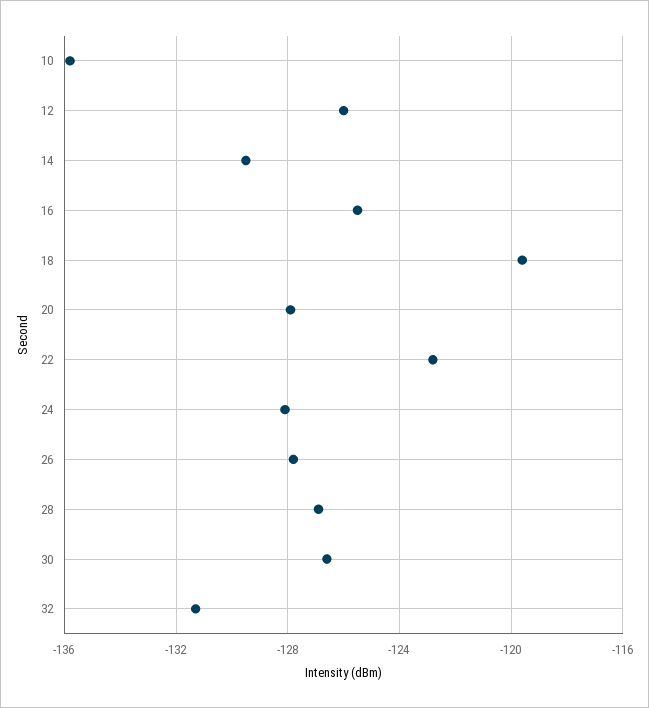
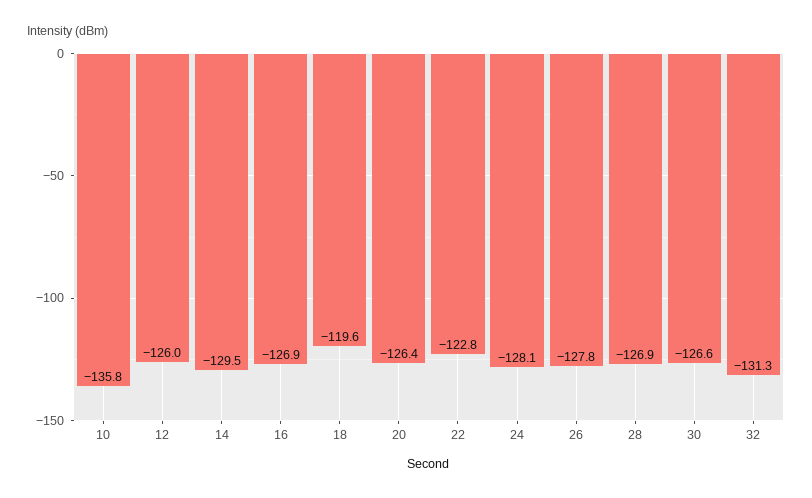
  {
    "10": -135.8,
    "12": -126,
    "14": -129.5,
-   "16": -125.5,
+   "16": -126.9,
    "18": -119.6,
-   "20": -128,
+   "20": -126.4,
    "22": -122.8,
    "24": -128.1,
    "26": -127.8,
    "28": -126.9,
    "30": -126.6,
    "32": -131.3
  }

